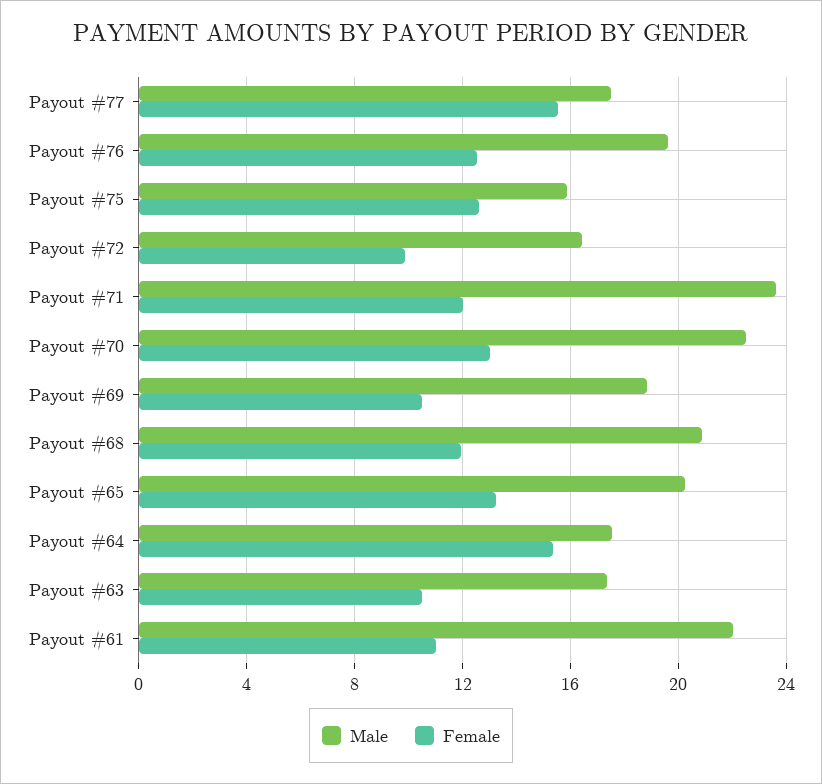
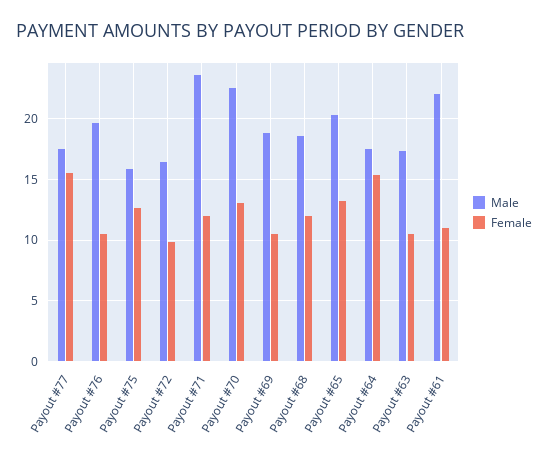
  {
    "Male": {
      "Payout #77": 17.5,
      "Payout #76": 19.5,
      "Payout #75": 16,
      "Payout #72": 16.5,
      "Payout #71": 23.5,
      "Payout #70": 22.5,
      "Payout #69": 19,
-     "Payout #68": 21,
+     "Payout #68": 18.5,
      "Payout #65": 20.5,
      "Payout #64": 17.5,
      "Payout #63": 17.5,
      "Payout #61": 22
    },
    "Female": {
      "Payout #77": 15.5,
-     "Payout #76": 12.5,
+     "Payout #76": 10.5,
      "Payout #75": 12.5,
      "Payout #72": 10,
      "Payout #71": 12,
      "Payout #70": 13,
      "Payout #69": 10.5,
      "Payout #68": 12,
      "Payout #65": 13,
      "Payout #64": 15.5,
      "Payout #63": 10.5,
      "Payout #61": 11
    }
  }

